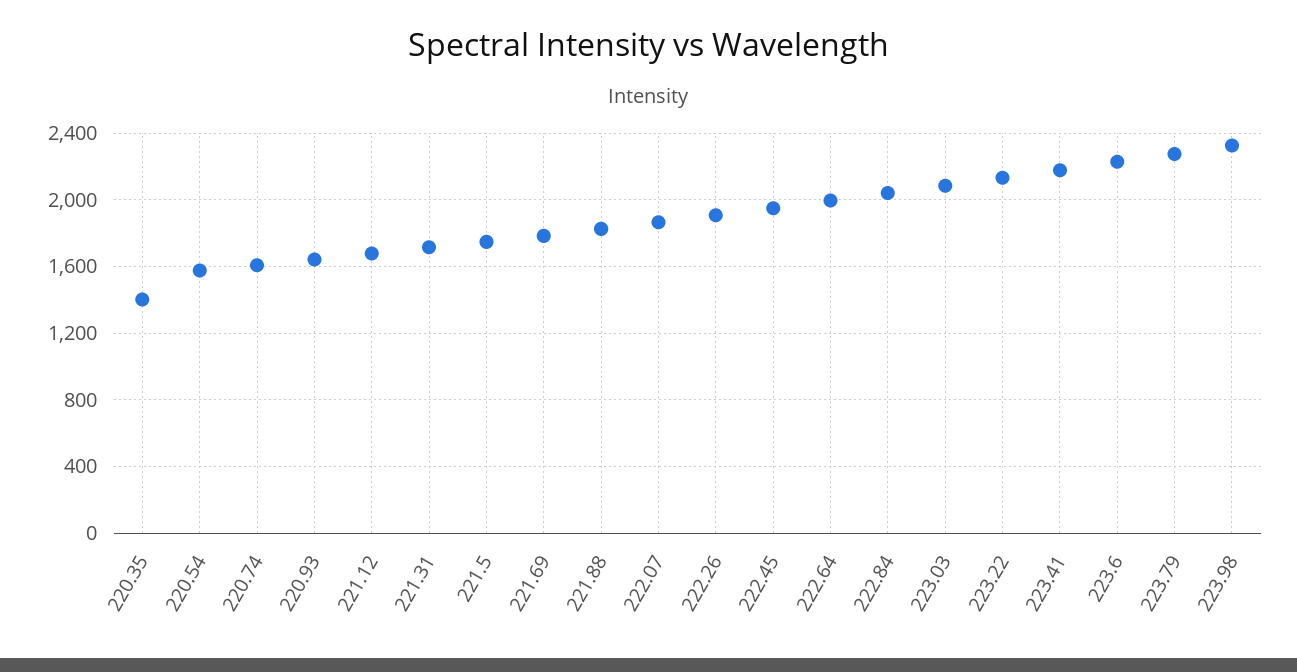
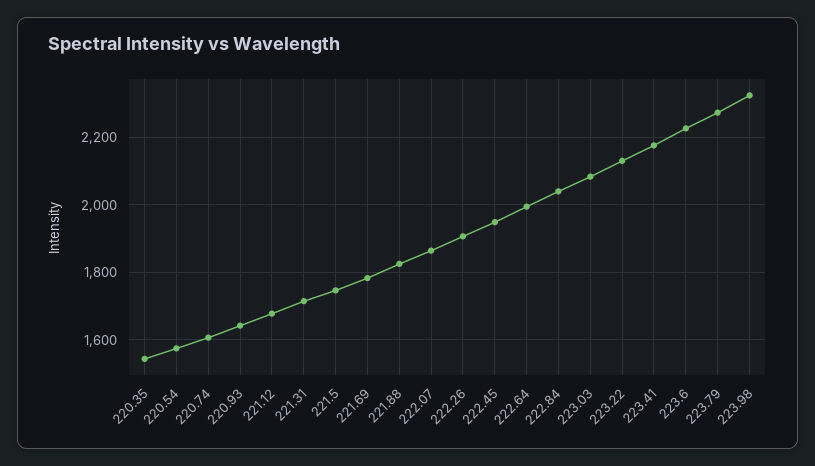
  {
-   "220.35": 1400,
+   "220.35": 1540,
    "220.54": 1580,
    "220.74": 1600,
    "220.93": 1640,
    "221.12": 1680,
    "221.31": 1720,
    "221.5": 1740,
    "221.69": 1780,
    "221.88": 1820,
    "222.07": 1860,
    "222.26": 1900,
    "222.45": 1940,
    "222.64": 2000,
    "222.84": 2040,
    "223.03": 2080,
    "223.22": 2140,
    "223.41": 2180,
    "223.6": 2220,
    "223.79": 2280,
    "223.98": 2320
  }

